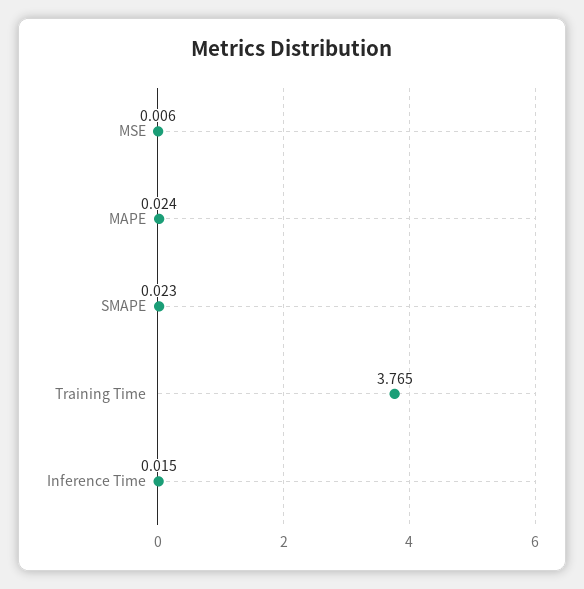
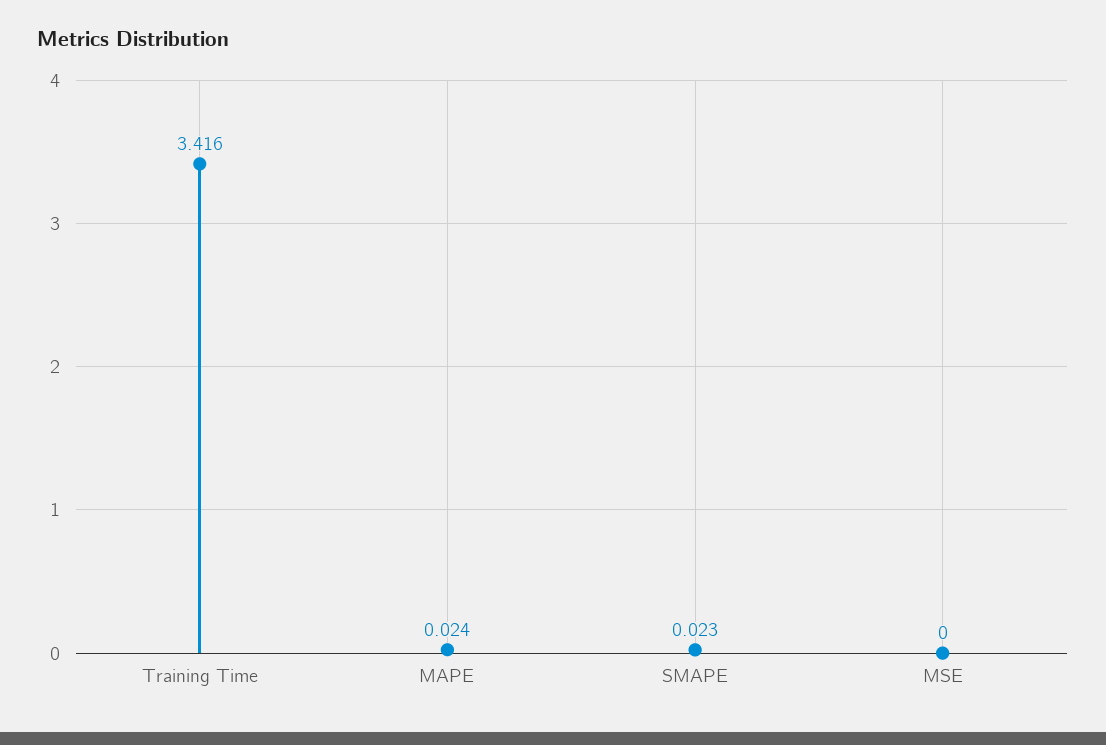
  {
-   "MSE": 0.006,
+   "MSE": 0,
    "MAPE": 0.024,
    "SMAPE": 0.023,
-   "Training Time": 3.765,
+   "Training Time": 3.416
-   "Inference Time": 0.015
  }

